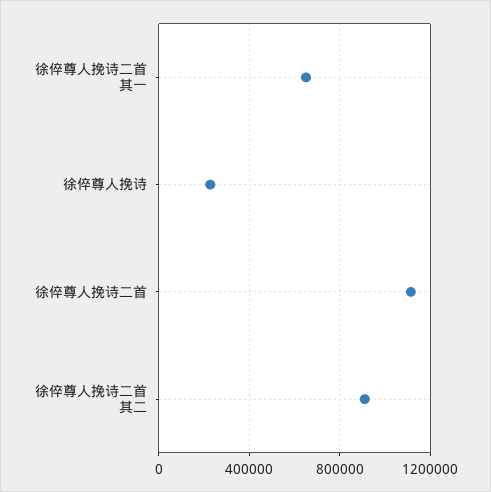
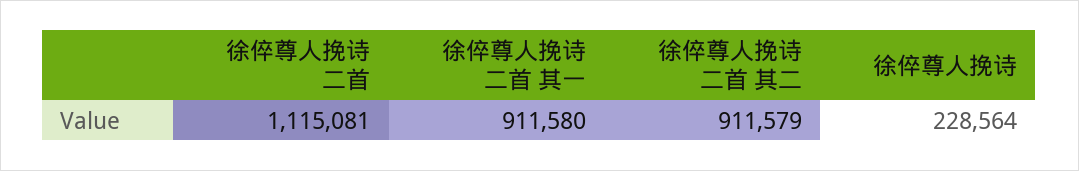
  {
-   "徐倅尊人挽诗二首 其一": 650000,
+   "徐倅尊人挽诗二首 其一": 911580,
    "徐倅尊人挽诗": 228564,
    "徐倅尊人挽诗二首": 1115081,
    "徐倅尊人挽诗二首 其二": 911579
  }

